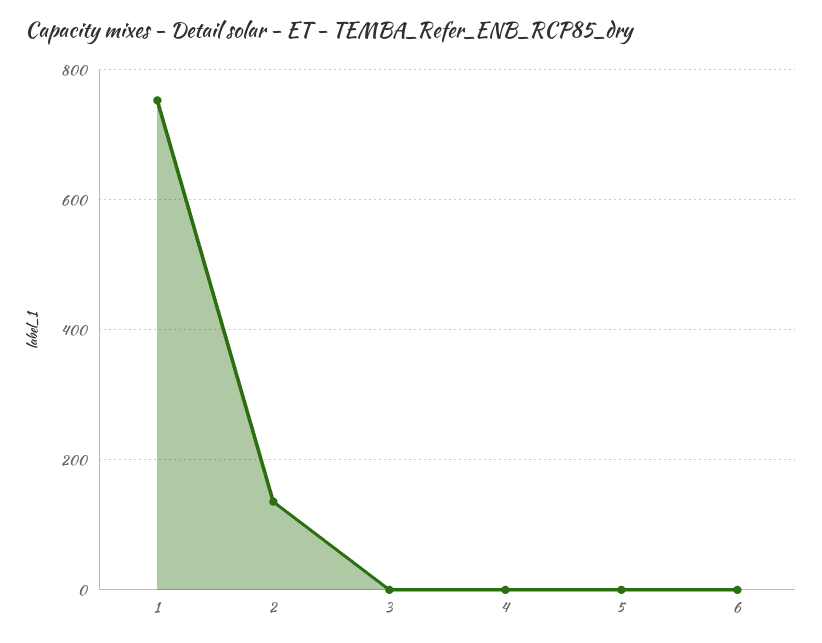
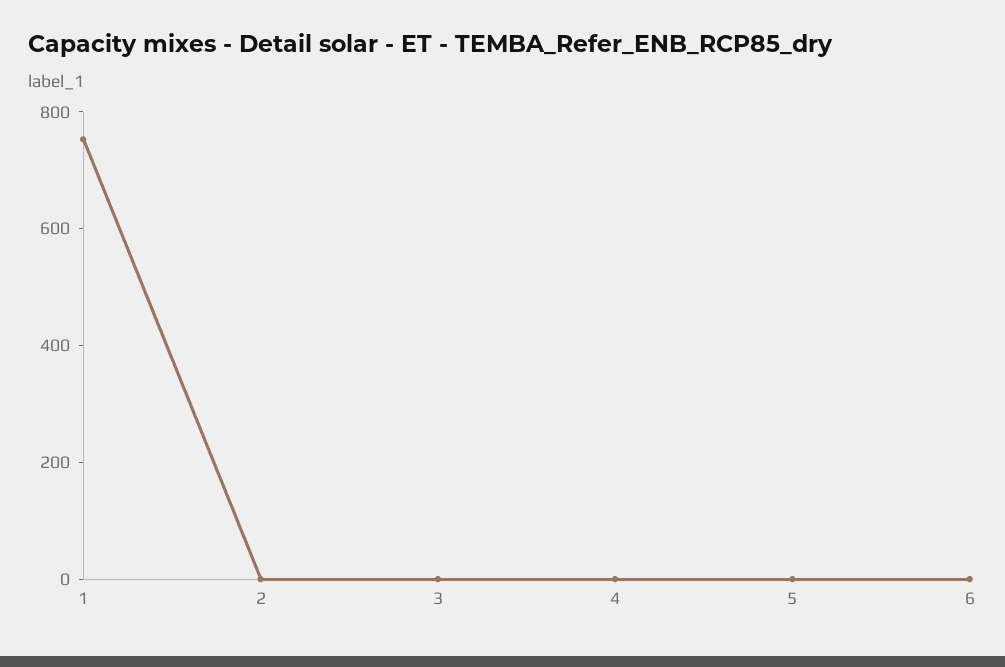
  {
    "1": 760,
-   "2": 140,
+   "2": 0,
    "3": 0,
    "4": 0,
    "5": 0,
    "6": 0
  }

